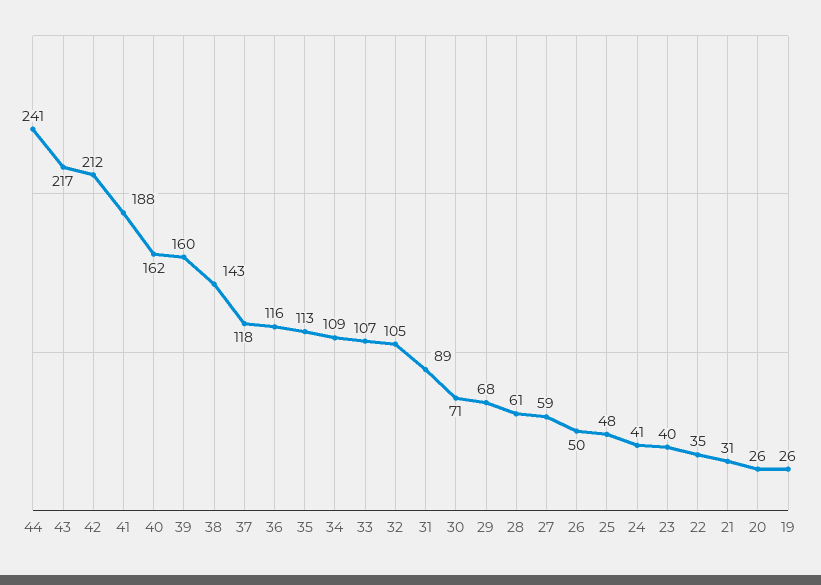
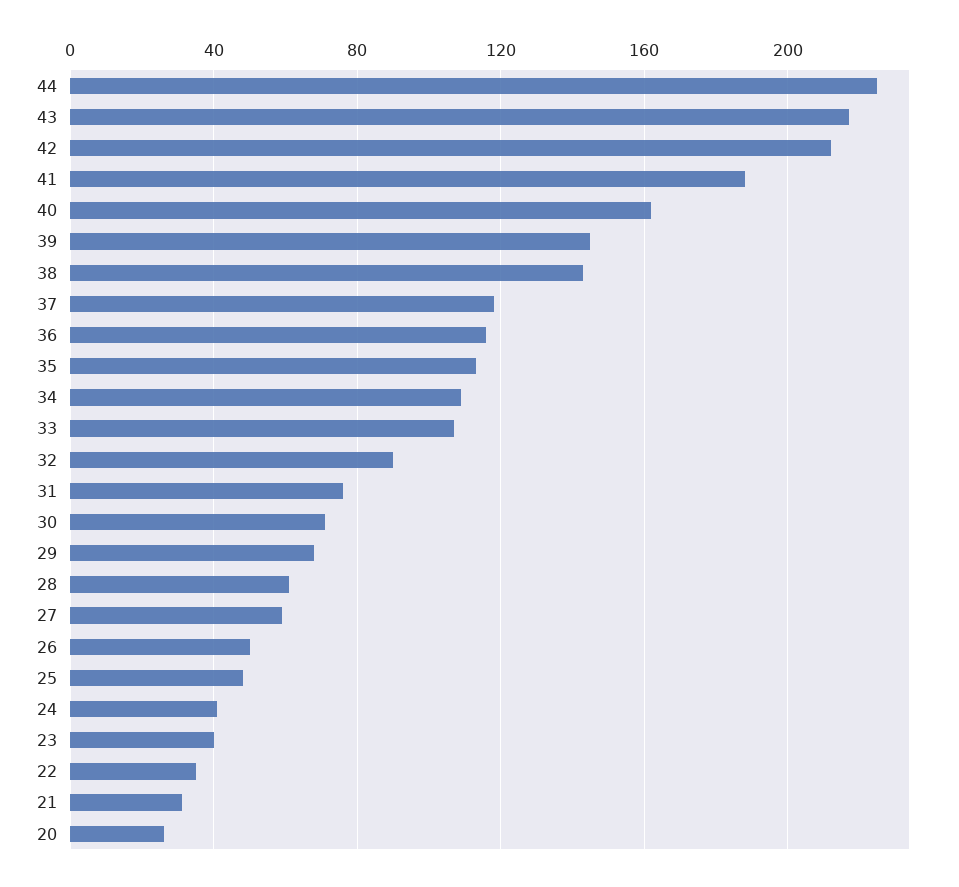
  {
-   "44": 241,
+   "44": 225,
    "43": 217,
    "42": 212,
    "41": 188,
    "40": 162,
-   "39": 160,
+   "39": 145,
    "38": 143,
    "37": 118,
    "36": 116,
    "35": 113,
    "34": 109,
    "33": 107,
-   "32": 105,
+   "32": 90,
-   "31": 89,
+   "31": 75,
    "30": 71,
    "29": 68,
    "28": 61,
    "27": 59,
    "26": 50,
    "25": 48,
    "24": 41,
    "23": 40,
    "22": 35,
    "21": 31,
-   "20": 26,
+   "20": 26
-   "19": 26
  }

